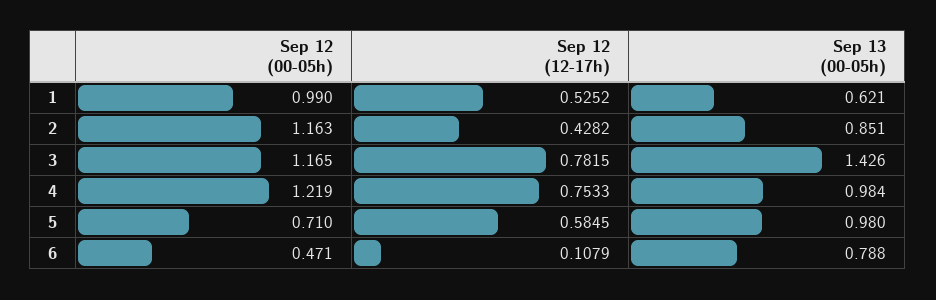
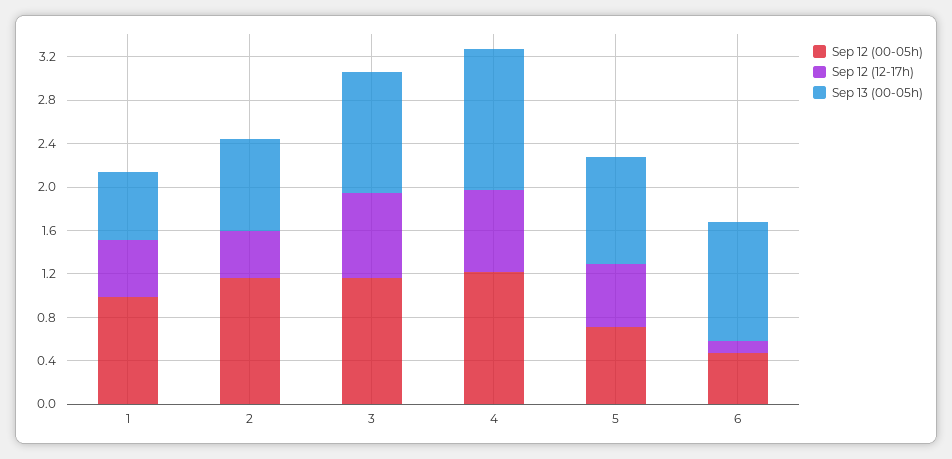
  {
    "Sep 12 (00-05h)": {
      "1": 0.99,
      "2": 1.163,
      "3": 1.165,
      "4": 1.219,
      "5": 0.71,
      "6": 0.471
    },
    "Sep 12 (12-17h)": {
      "1": 0.5252,
      "2": 0.4282,
      "3": 0.7815,
      "4": 0.7533,
      "5": 0.5845,
      "6": 0.1079
    },
    "Sep 13 (00-05h)": {
      "1": 0.621,
      "2": 0.851,
-     "3": 1.426,
+     "3": 1.1,
-     "4": 0.984,
+     "4": 1.3,
      "5": 0.98,
-     "6": 0.788
+     "6": 1.1
    }
  }

